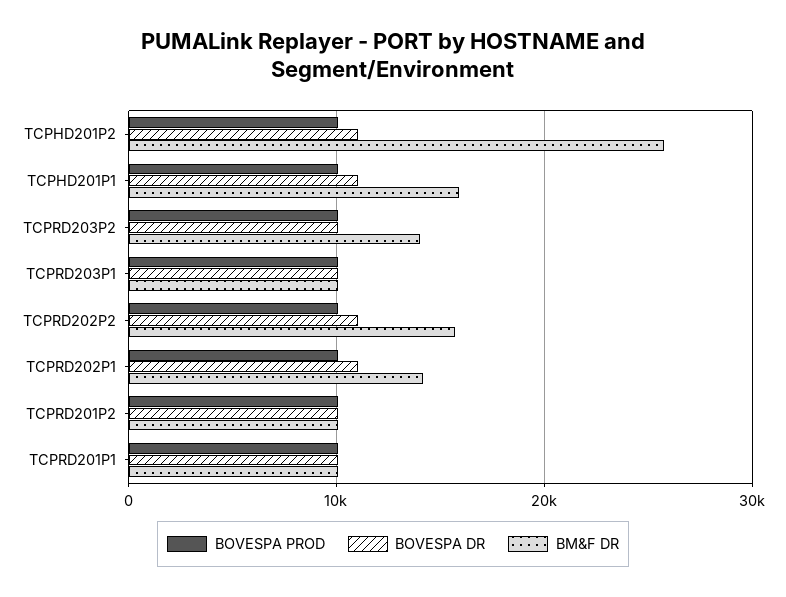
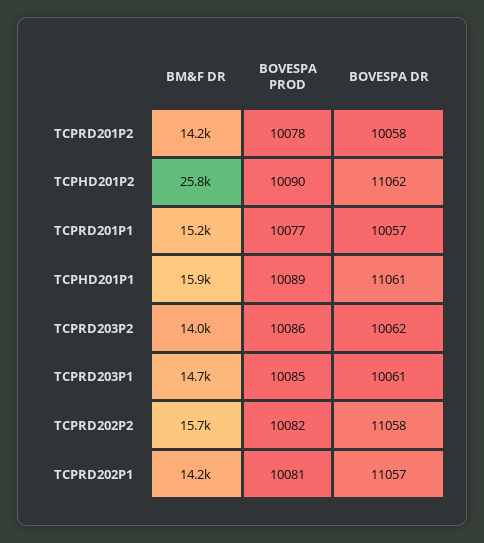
  {
    "BOVESPA PROD": {
      "TCPHD201P2": 10090,
      "TCPHD201P1": 10089,
      "TCPRD203P2": 10086,
      "TCPRD203P1": 10085,
      "TCPRD202P2": 10082,
      "TCPRD202P1": 10081,
      "TCPRD201P2": 10078,
      "TCPRD201P1": 10077
    },
    "BOVESPA DR": {
      "TCPHD201P2": 11062,
      "TCPHD201P1": 11061,
      "TCPRD203P2": 10062,
      "TCPRD203P1": 10061,
      "TCPRD202P2": 11058,
      "TCPRD202P1": 11057,
      "TCPRD201P2": 10058,
      "TCPRD201P1": 10057
    },
    "BM&F DR": {
      "TCPHD201P2": 25800,
      "TCPHD201P1": 15900,
      "TCPRD203P2": 14000,
-     "TCPRD203P1": 10000,
+     "TCPRD203P1": 14700,
      "TCPRD202P2": 15700,
      "TCPRD202P1": 14200,
-     "TCPRD201P2": 10000,
+     "TCPRD201P2": 14200,
-     "TCPRD201P1": 10000
+     "TCPRD201P1": 15200
    }
  }

